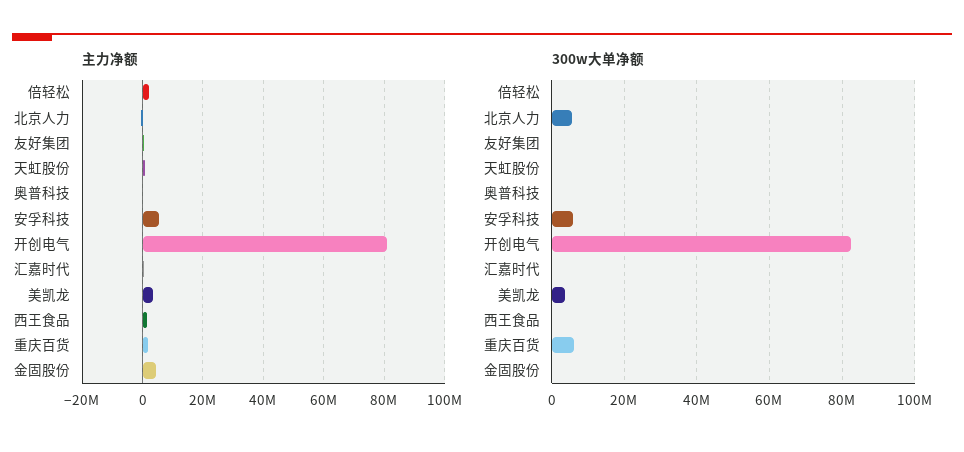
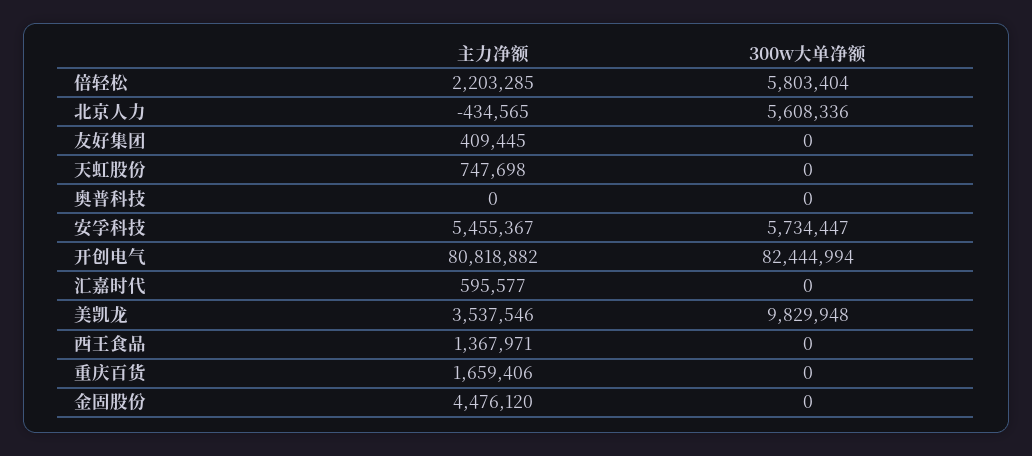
  {
    "主力净额": {
      "倍轻松": 2203285,
      "北京人力": -434565,
      "友好集团": 409445,
      "天虹股份": 747698,
      "奥普科技": 0,
      "安孚科技": 5455367,
      "开创电气": 80818882,
      "汇嘉时代": 595577,
      "美凯龙": 3537546,
      "西王食品": 1367971,
      "重庆百货": 1659406,
      "金固股份": 4476120
    },
    "300w大单净额": {
-     "倍轻松": 0,
+     "倍轻松": 5803404,
      "北京人力": 5608336,
      "友好集团": 0,
      "天虹股份": 0,
      "奥普科技": 0,
      "安孚科技": 5734447,
      "开创电气": 82444994,
      "汇嘉时代": 0,
-     "美凯龙": 4000000,
+     "美凯龙": 9829948,
      "西王食品": 0,
-     "重庆百货": 6000000,
+     "重庆百货": 0,
      "金固股份": 0
    }
  }

